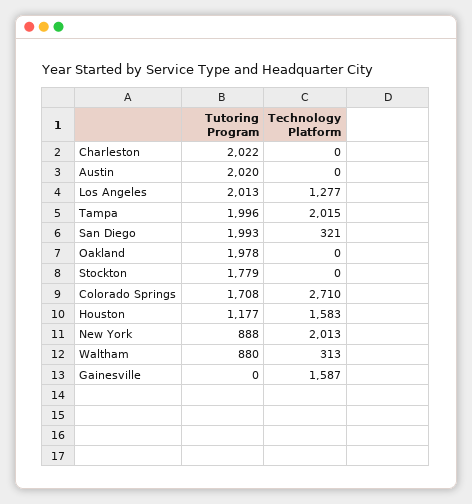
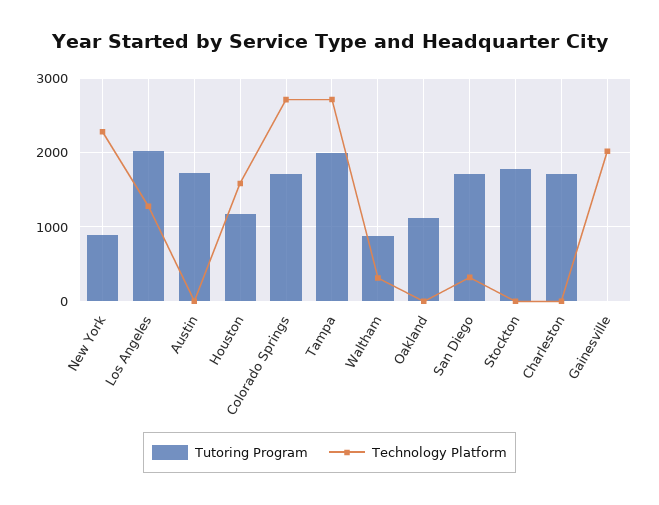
  {
    "Tutoring Program": {
-     "Charleston": 2022,
+     "Charleston": 1700,
-     "Austin": 2020,
+     "Austin": 1700,
      "Los Angeles": 2013,
      "Tampa": 1996,
-     "San Diego": 1993,
+     "San Diego": 1700,
-     "Oakland": 1978,
+     "Oakland": 1100,
      "Stockton": 1779,
      "Colorado Springs": 1708,
      "Houston": 1177,
      "New York": 888,
      "Waltham": 880,
      "Gainesville": 0
    },
    "Technology Platform": {
      "Charleston": 0,
      "Austin": 0,
      "Los Angeles": 1277,
-     "Tampa": 2015,
+     "Tampa": 2700,
      "San Diego": 321,
      "Oakland": 0,
      "Stockton": 0,
      "Colorado Springs": 2710,
      "Houston": 1583,
-     "New York": 2013,
+     "New York": 2300,
      "Waltham": 313,
-     "Gainesville": 1587
+     "Gainesville": 2000
    }
  }

